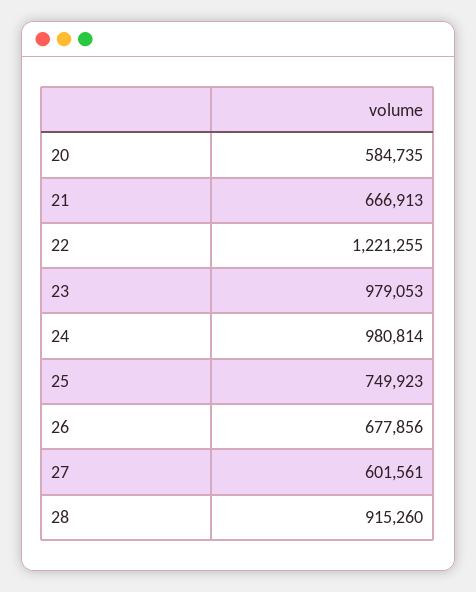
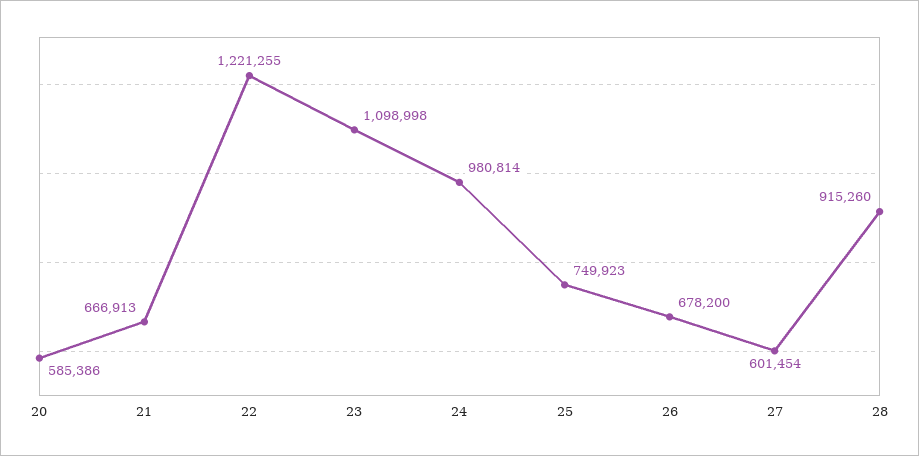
  {
-   "20": 584735,
+   "20": 585386,
    "21": 666913,
    "22": 1221255,
-   "23": 979053,
+   "23": 1098998,
    "24": 980814,
    "25": 749923,
-   "26": 677856,
+   "26": 678200,
-   "27": 601561,
+   "27": 601454,
    "28": 915260
  }

